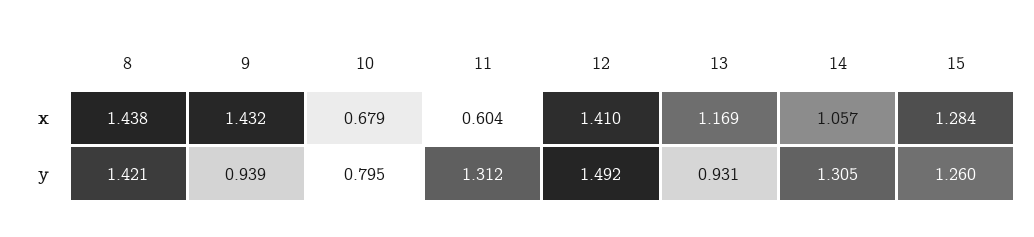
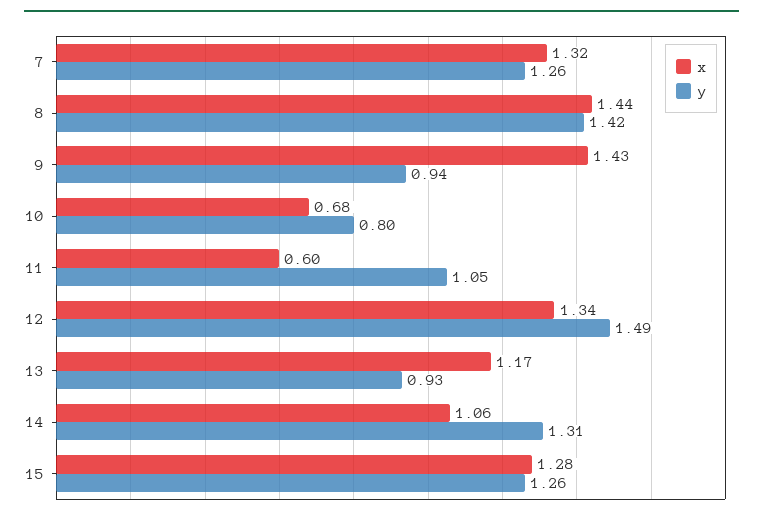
  {
    "x": {
      "8": 1.438,
      "9": 1.432,
      "10": 0.679,
      "11": 0.604,
-     "12": 1.41,
+     "12": 1.34,
      "13": 1.169,
      "14": 1.057,
-     "15": 1.284
+     "15": 1.284,
+     "7": 1.32
    },
    "y": {
      "8": 1.421,
      "9": 0.939,
      "10": 0.795,
-     "11": 1.312,
+     "11": 1.05,
      "12": 1.492,
      "13": 0.931,
      "14": 1.305,
-     "15": 1.26
+     "15": 1.26,
+     "7": 1.26
    }
  }

